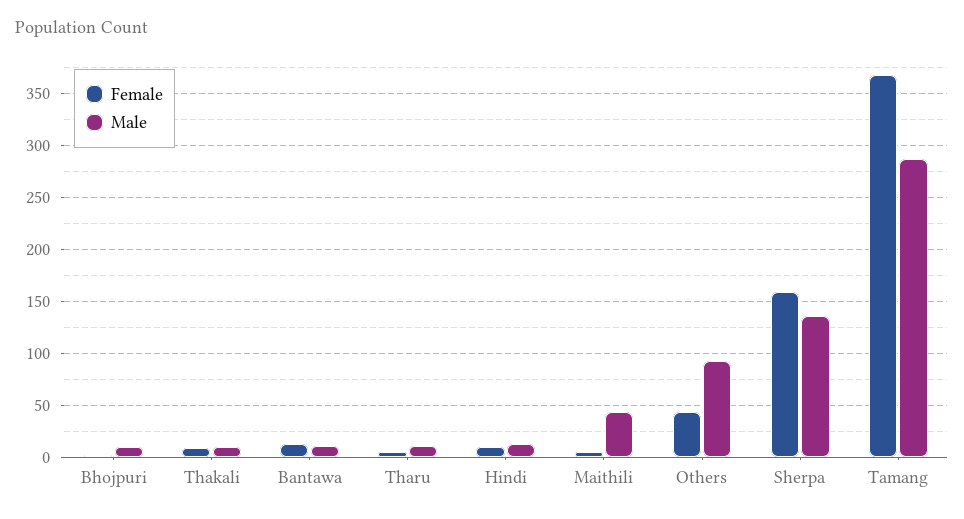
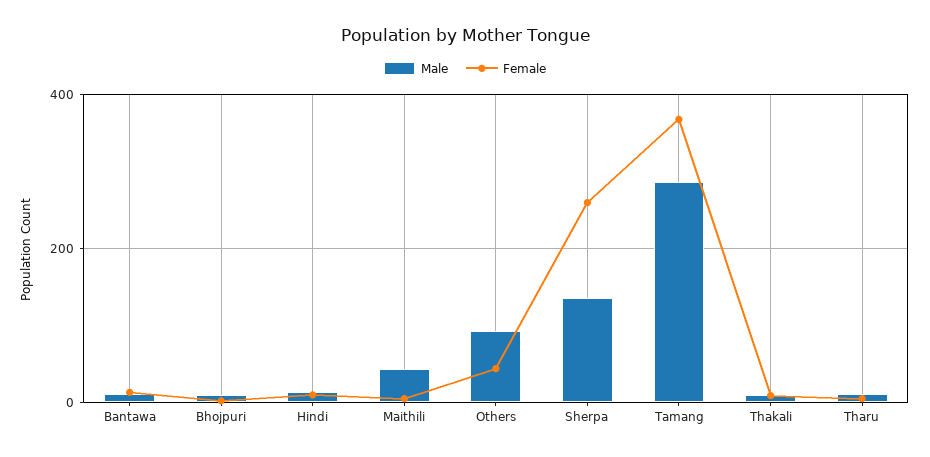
  {
    "Female": {
      "Bhojpuri": 0,
      "Thakali": 10,
      "Bantawa": 10,
      "Tharu": 10,
      "Hindi": 10,
      "Maithili": 10,
      "Others": 40,
-     "Sherpa": 160,
+     "Sherpa": 260,
      "Tamang": 370
    },
    "Male": {
      "Bhojpuri": 10,
      "Thakali": 10,
      "Bantawa": 10,
      "Tharu": 10,
      "Hindi": 10,
      "Maithili": 40,
      "Others": 90,
      "Sherpa": 140,
      "Tamang": 290
    }
  }

